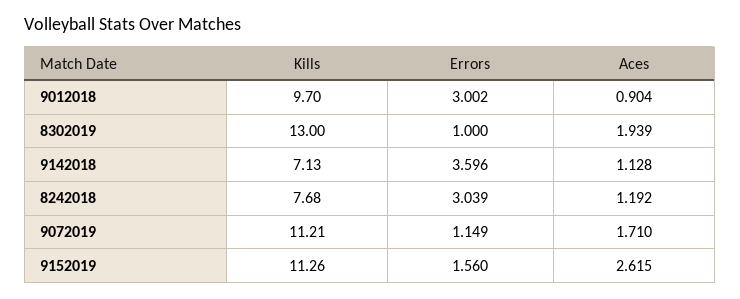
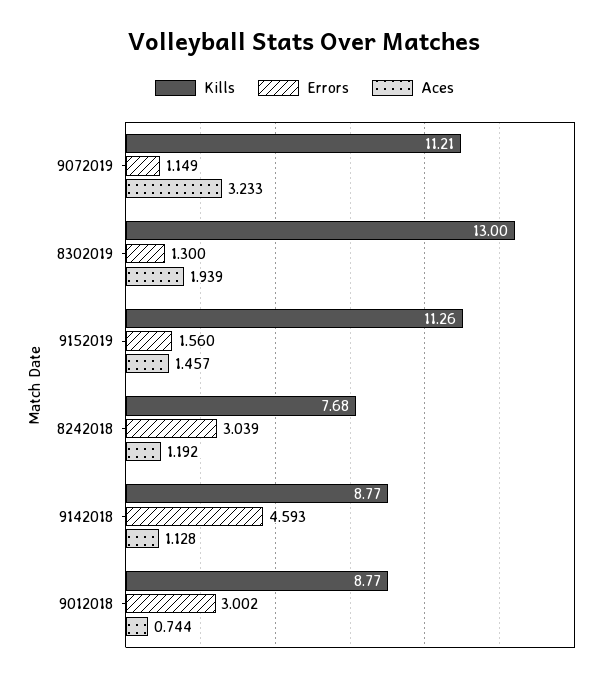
  {
    "Kills": {
-     "9012018": 9.7,
+     "9012018": 8.77,
      "8302019": 13,
-     "9142018": 7.13,
+     "9142018": 8.77,
      "8242018": 7.68,
      "9072019": 11.21,
      "9152019": 11.26
    },
    "Errors": {
      "9012018": 3.002,
-     "8302019": 1,
+     "8302019": 1.3,
-     "9142018": 3.596,
+     "9142018": 4.593,
      "8242018": 3.039,
      "9072019": 1.149,
      "9152019": 1.56
    },
    "Aces": {
-     "9012018": 0.904,
+     "9012018": 0.744,
      "8302019": 1.939,
      "9142018": 1.128,
      "8242018": 1.192,
-     "9072019": 1.71,
+     "9072019": 3.233,
-     "9152019": 2.615
+     "9152019": 1.457
    }
  }

